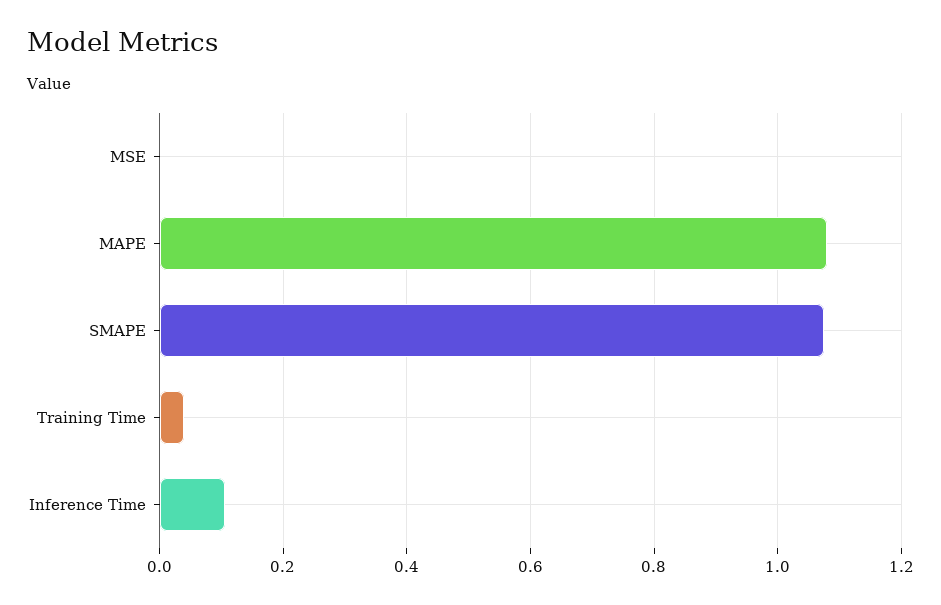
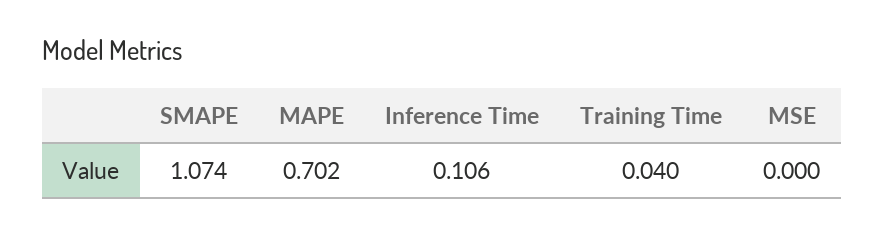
  {
    "MSE": 0,
-   "MAPE": 1.08,
+   "MAPE": 0.702,
    "SMAPE": 1.074,
    "Training Time": 0.04,
    "Inference Time": 0.106
  }

